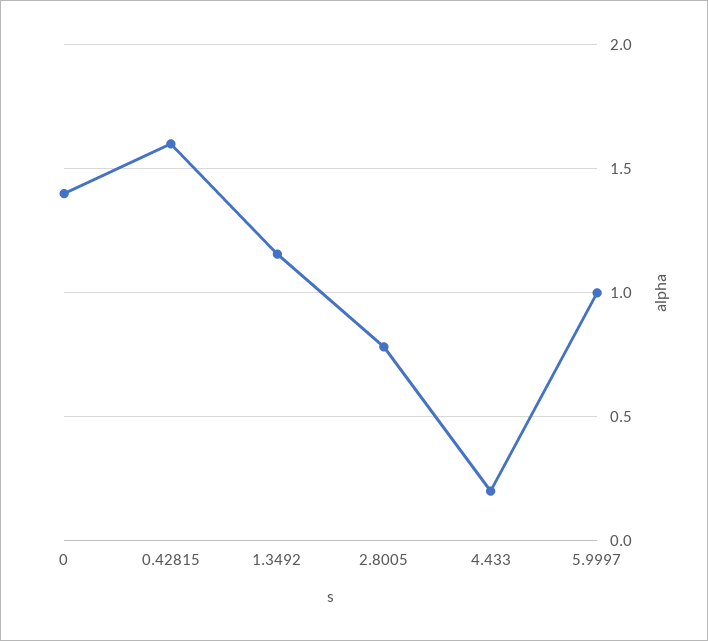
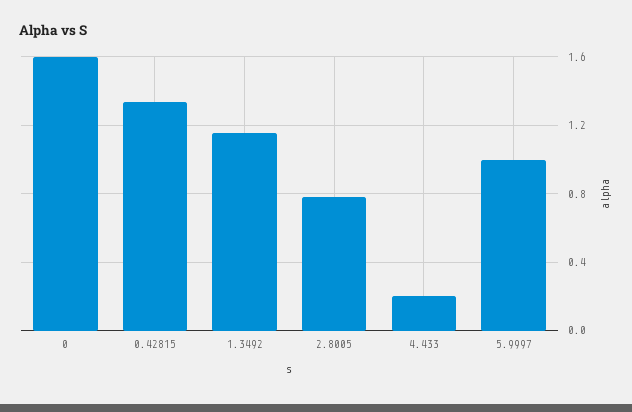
  {
-   "0": 1.4,
+   "0": 1.6,
-   "0.42815": 1.6,
+   "0.42815": 1.35,
    "1.3492": 1.15,
    "2.8005": 0.8,
    "4.433": 0.2,
    "5.9997": 1
  }

